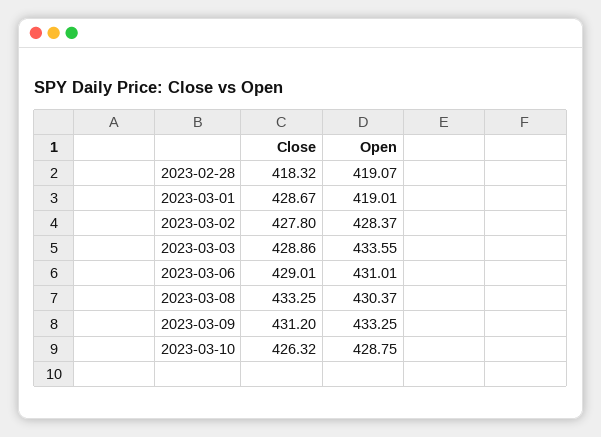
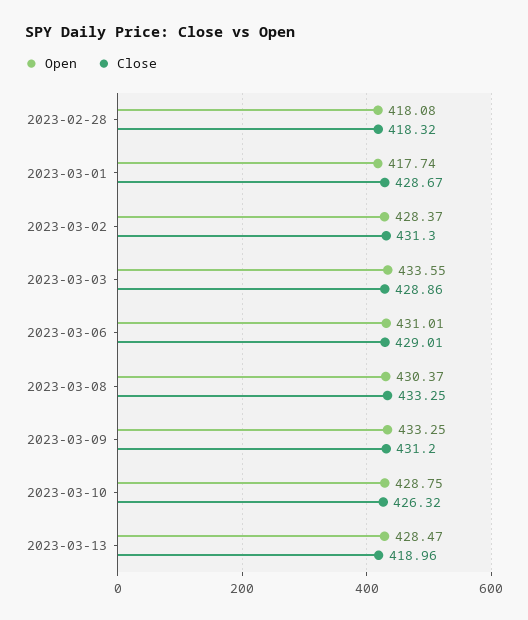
  {
    "Close": {
      "2023-02-28": 418.32,
      "2023-03-01": 428.67,
-     "2023-03-02": 427.8,
+     "2023-03-02": 431.3,
      "2023-03-03": 428.86,
      "2023-03-06": 429.01,
      "2023-03-08": 433.25,
      "2023-03-09": 431.2,
-     "2023-03-10": 426.32
+     "2023-03-10": 426.32,
+     "2023-03-13": 418.96
    },
    "Open": {
-     "2023-02-28": 419.07,
+     "2023-02-28": 418.08,
-     "2023-03-01": 419.01,
+     "2023-03-01": 417.74,
      "2023-03-02": 428.37,
      "2023-03-03": 433.55,
      "2023-03-06": 431.01,
      "2023-03-08": 430.37,
      "2023-03-09": 433.25,
-     "2023-03-10": 428.75
+     "2023-03-10": 428.75,
+     "2023-03-13": 428.47
    }
  }

